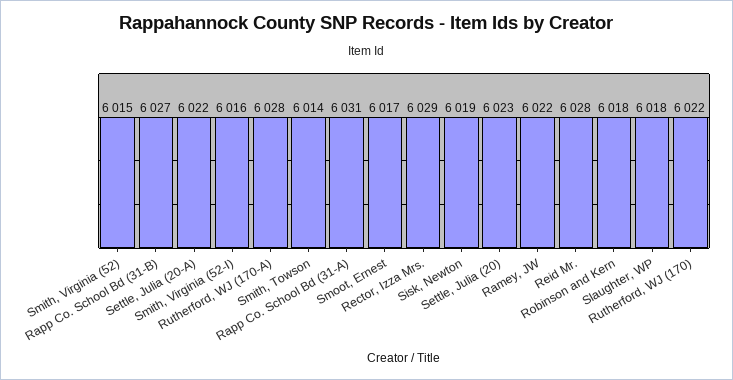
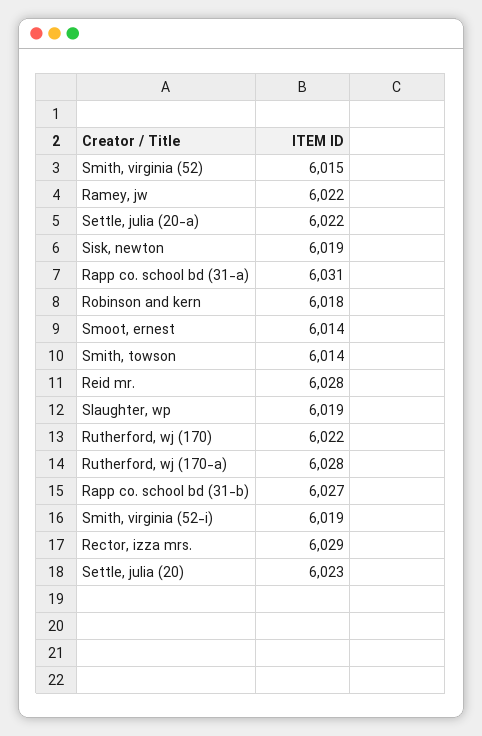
  {
    "Smith, Virginia (52)": 6015,
    "Rapp Co. School Bd (31-B)": 6027,
    "Settle, Julia (20-A)": 6022,
-   "Smith, Virginia (52-I)": 6016,
+   "Smith, Virginia (52-I)": 6019,
    "Rutherford, WJ (170-A)": 6028,
    "Smith, Towson": 6014,
    "Rapp Co. School Bd (31-A)": 6031,
-   "Smoot, Ernest": 6017,
+   "Smoot, Ernest": 6014,
    "Rector, Izza Mrs.": 6029,
    "Sisk, Newton": 6019,
    "Settle, Julia (20)": 6023,
    "Ramey, JW": 6022,
    "Reid Mr.": 6028,
    "Robinson and Kern": 6018,
-   "Slaughter, WP": 6018,
+   "Slaughter, WP": 6019,
    "Rutherford, WJ (170)": 6022
  }

